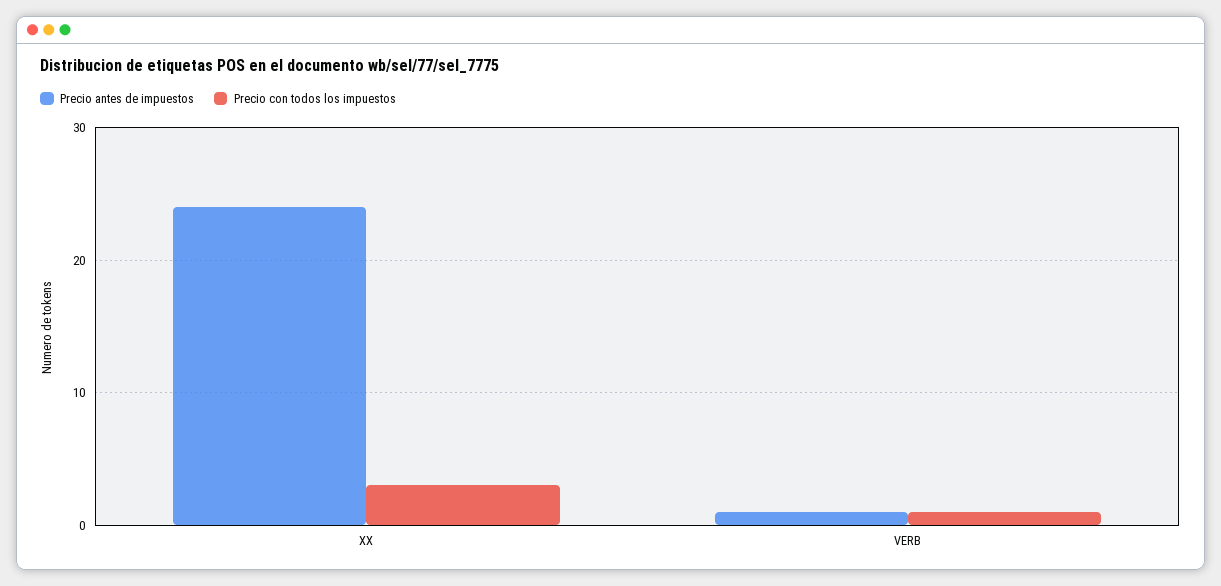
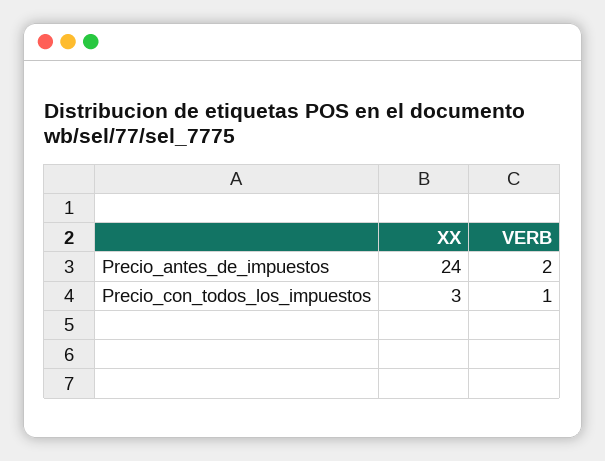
  {
    "Precio antes de impuestos": {
      "XX": 24,
-     "VERB": 1
+     "VERB": 2
    },
    "Precio con todos los impuestos": {
      "XX": 3,
      "VERB": 1
    }
  }

